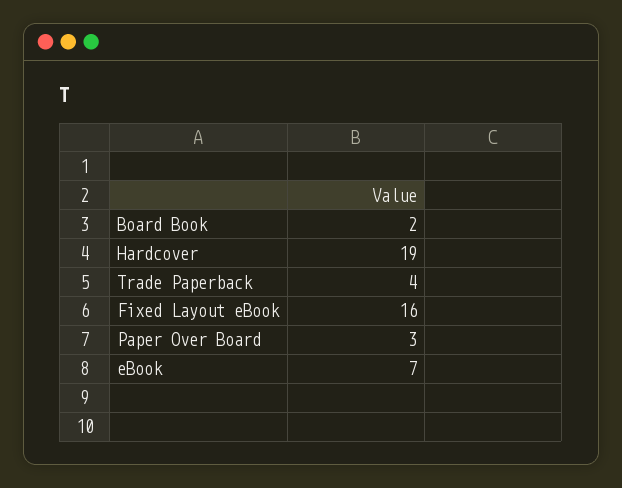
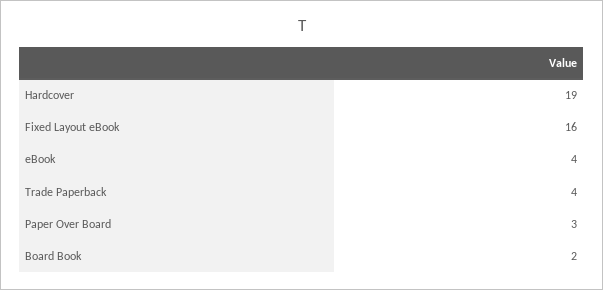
  {
    "Board Book": 2,
    "Hardcover": 19,
    "Trade Paperback": 4,
    "Fixed Layout eBook": 16,
    "Paper Over Board": 3,
-   "eBook": 7
+   "eBook": 4
  }

